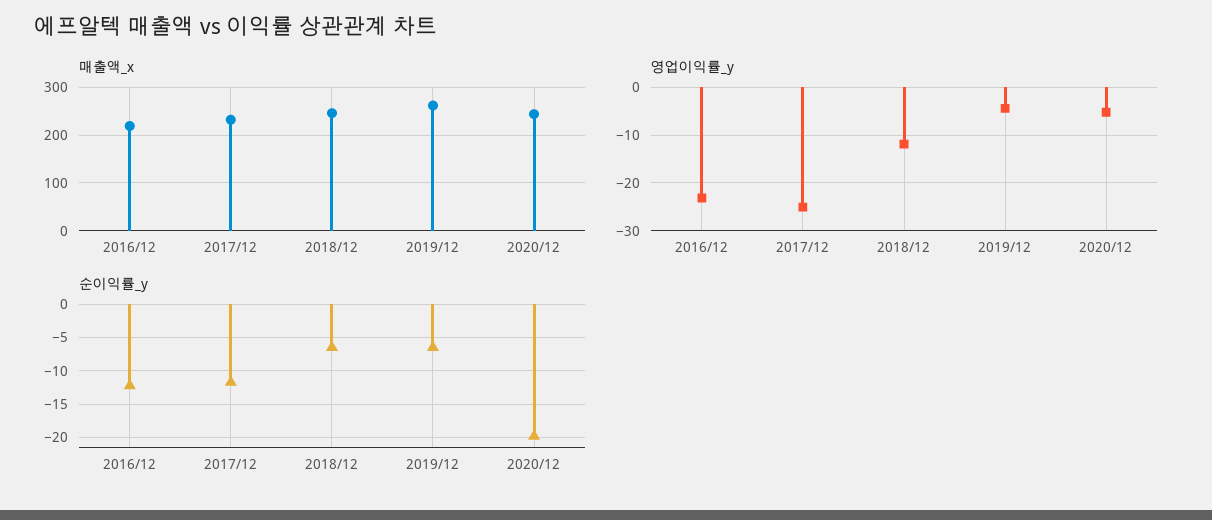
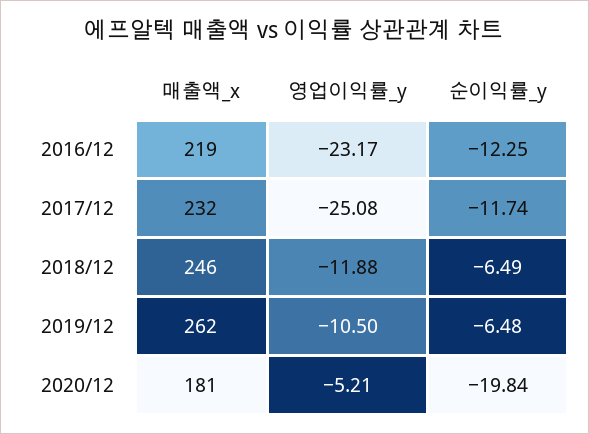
  {
    "매출액_x": {
      "2016/12": 219,
      "2017/12": 232,
      "2018/12": 246,
      "2019/12": 262,
-     "2020/12": 240
+     "2020/12": 181
    },
    "영업이익률_y": {
      "2016/12": -23.17,
      "2017/12": -25.08,
      "2018/12": -11.88,
-     "2019/12": -4,
+     "2019/12": -10.5,
      "2020/12": -5.21
    },
    "순이익률_y": {
      "2016/12": -12.25,
      "2017/12": -11.74,
      "2018/12": -6.49,
      "2019/12": -6.48,
      "2020/12": -19.84
    }
  }

